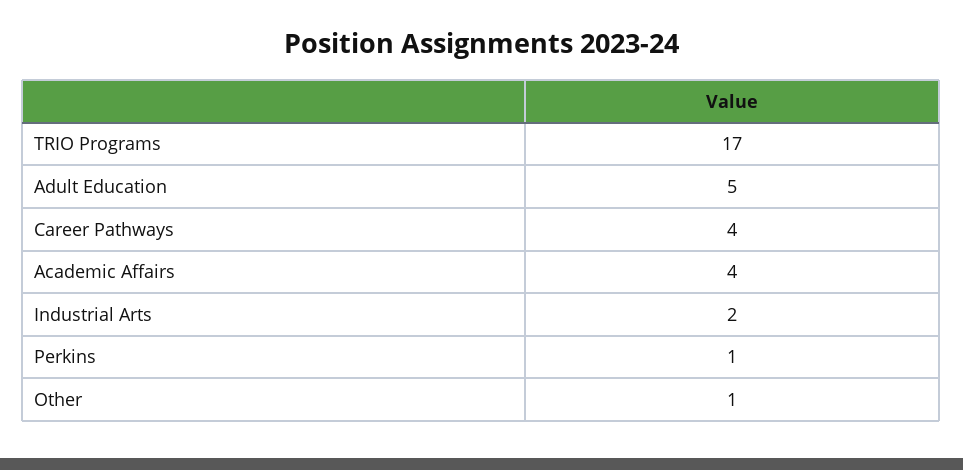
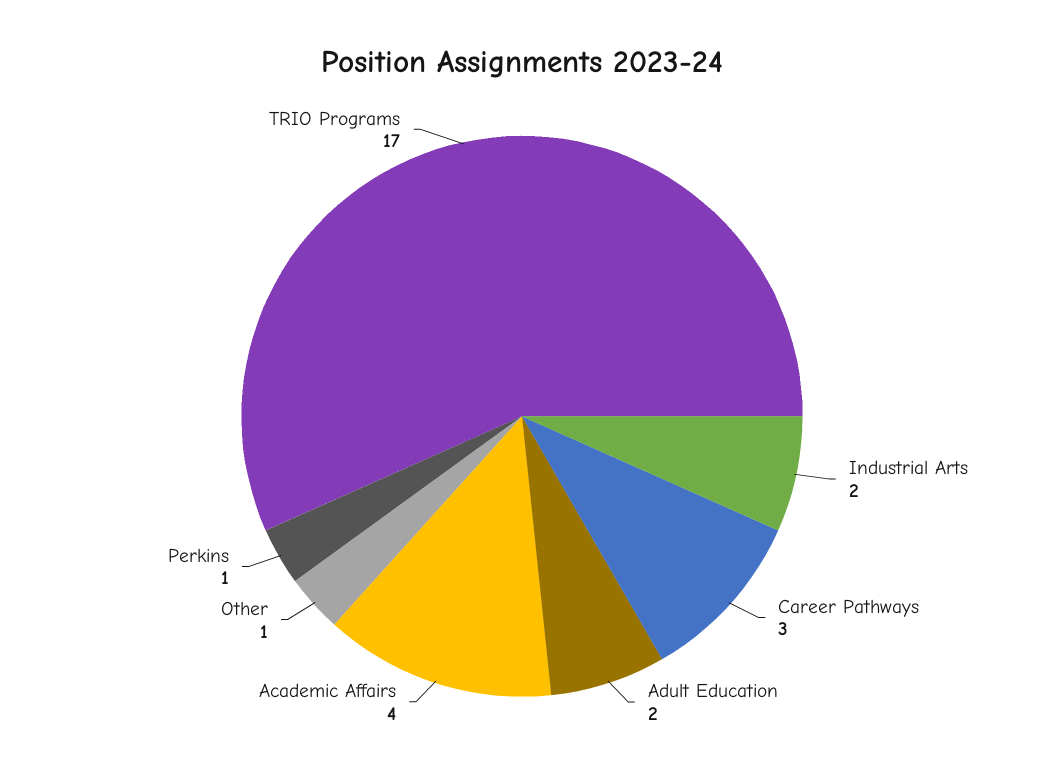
  {
    "TRIO Programs": 17,
-   "Adult Education": 5,
+   "Adult Education": 2,
-   "Career Pathways": 4,
+   "Career Pathways": 3,
    "Academic Affairs": 4,
    "Industrial Arts": 2,
    "Perkins": 1,
    "Other": 1
  }

